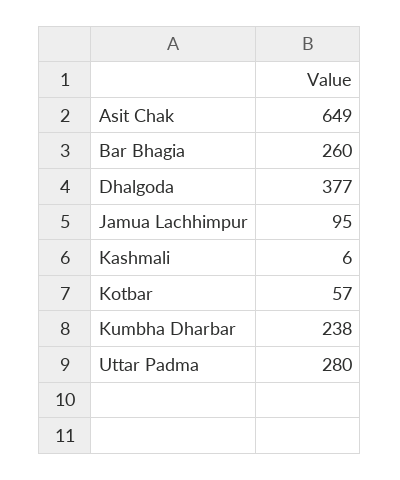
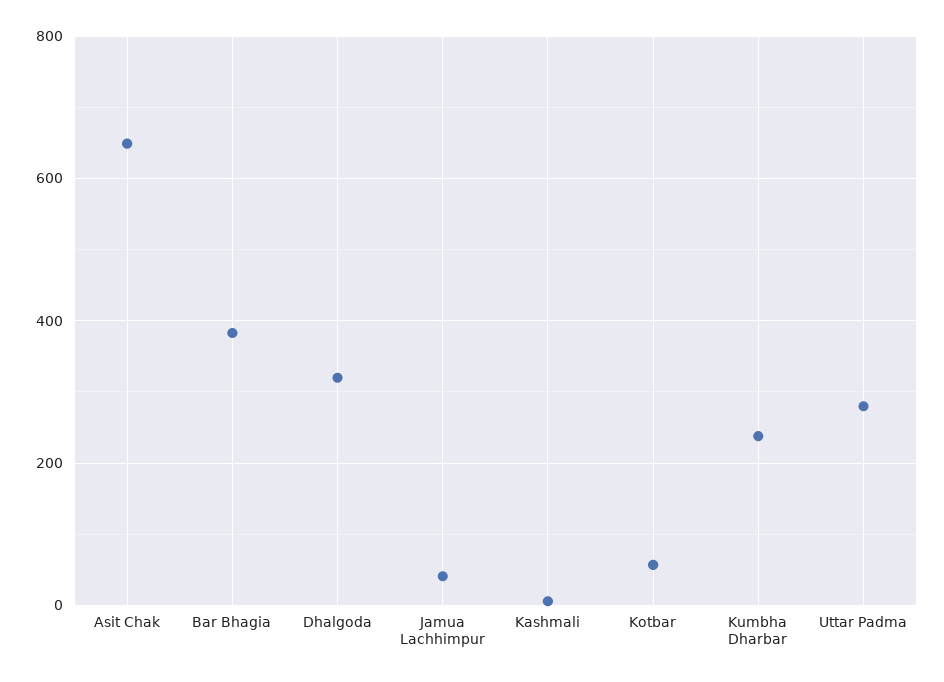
  {
    "Asit Chak": 649,
-   "Bar Bhagia": 260,
+   "Bar Bhagia": 380,
-   "Dhalgoda": 377,
+   "Dhalgoda": 320,
-   "Jamua Lachhimpur": 95,
+   "Jamua Lachhimpur": 40,
    "Kashmali": 6,
    "Kotbar": 57,
    "Kumbha Dharbar": 238,
    "Uttar Padma": 280
  }

